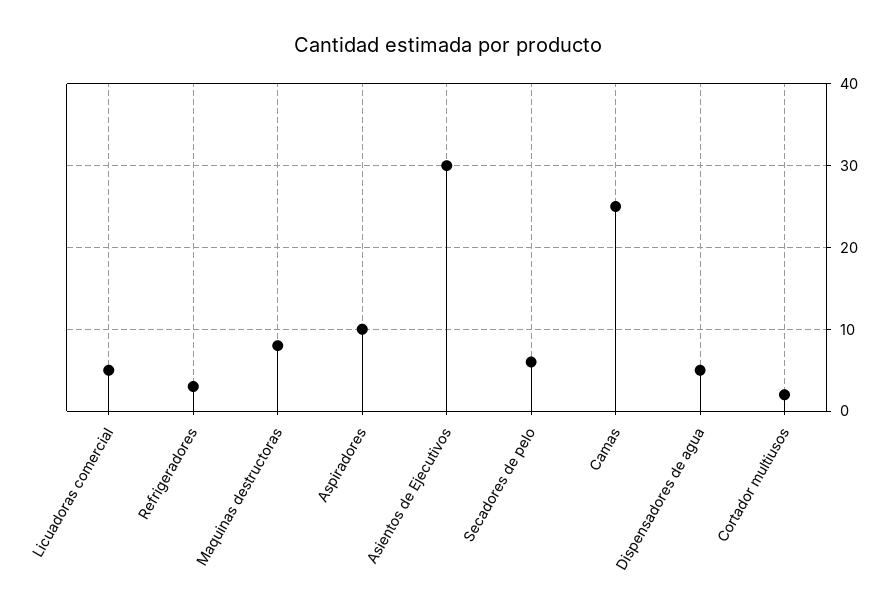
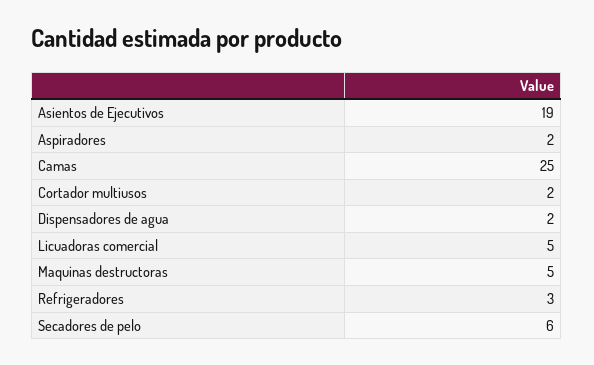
  {
    "Licuadoras comercial": 5,
    "Refrigeradores": 3,
-   "Maquinas destructoras": 8,
+   "Maquinas destructoras": 5,
-   "Aspiradores": 10,
+   "Aspiradores": 2,
-   "Asientos de Ejecutivos": 30,
+   "Asientos de Ejecutivos": 19,
    "Secadores de pelo": 6,
    "Camas": 25,
-   "Dispensadores de agua": 5,
+   "Dispensadores de agua": 2,
    "Cortador multiusos": 2
  }

